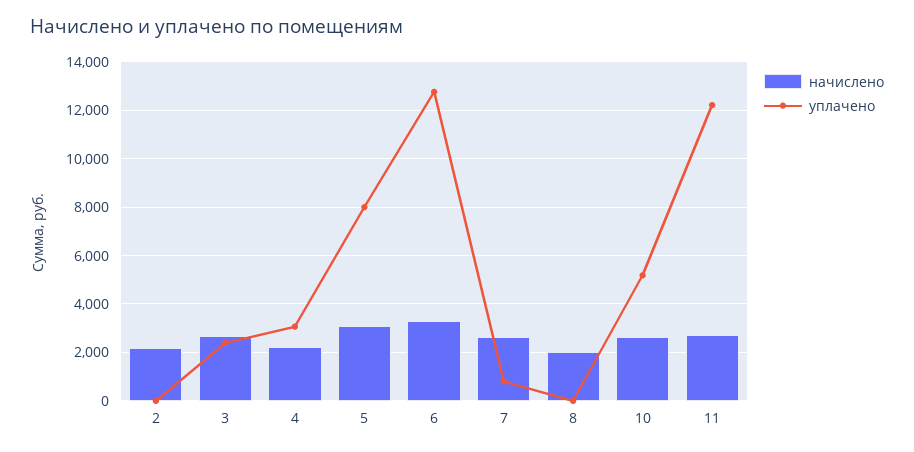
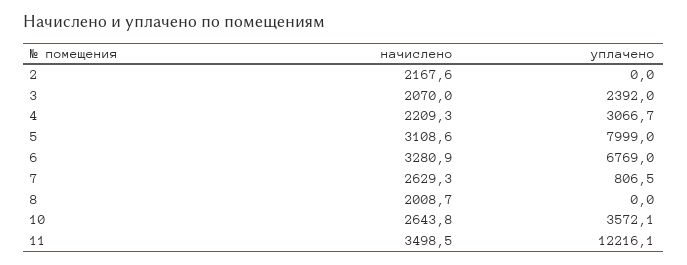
  {
    "начислено": {
      "2": 2167.6,
-     "3": 2750,
+     "3": 2070,
      "4": 2209.3,
      "5": 3108.6,
      "6": 3280.9,
      "7": 2629.3,
      "8": 2008.7,
      "10": 2643.8,
-     "11": 2750
+     "11": 3498.5
    },
    "уплачено": {
      "2": 0,
      "3": 2392,
      "4": 3066.7,
      "5": 7999,
-     "6": 12750,
+     "6": 6769,
      "7": 806.5,
      "8": 0,
-     "10": 5250,
+     "10": 3572.1,
      "11": 12216.1
    }
  }

